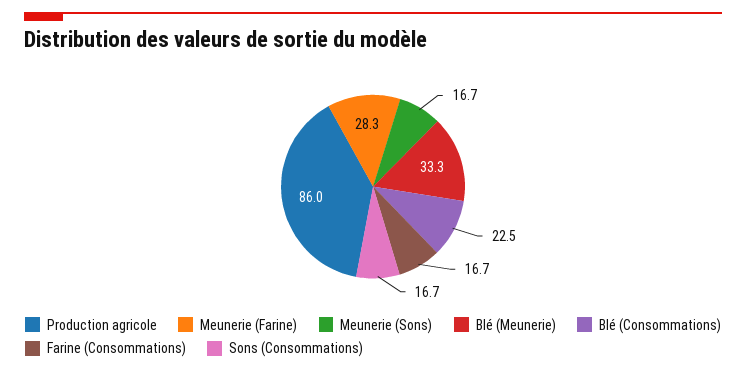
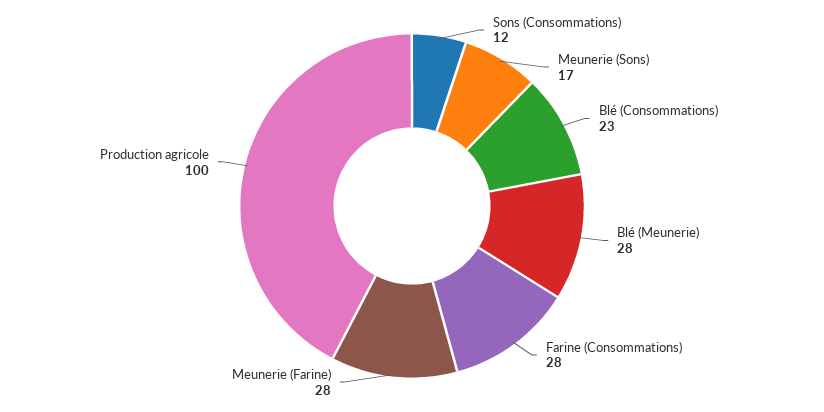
  {
-   "Production agricole": 86,
+   "Production agricole": 100,
    "Meunerie (Farine)": 28.3,
    "Meunerie (Sons)": 16.7,
-   "Blé (Meunerie)": 33.3,
+   "Blé (Meunerie)": 28,
    "Blé (Consommations)": 22.5,
-   "Farine (Consommations)": 16.7,
+   "Farine (Consommations)": 28,
-   "Sons (Consommations)": 16.7
+   "Sons (Consommations)": 12
  }

